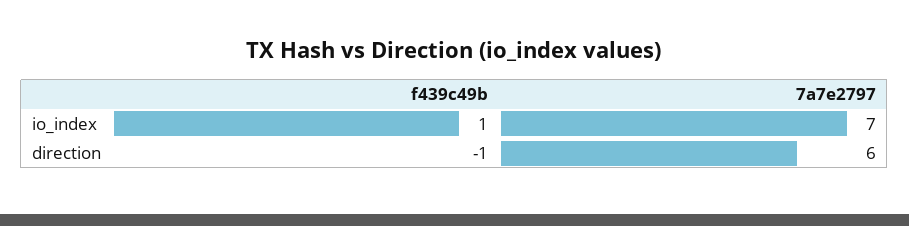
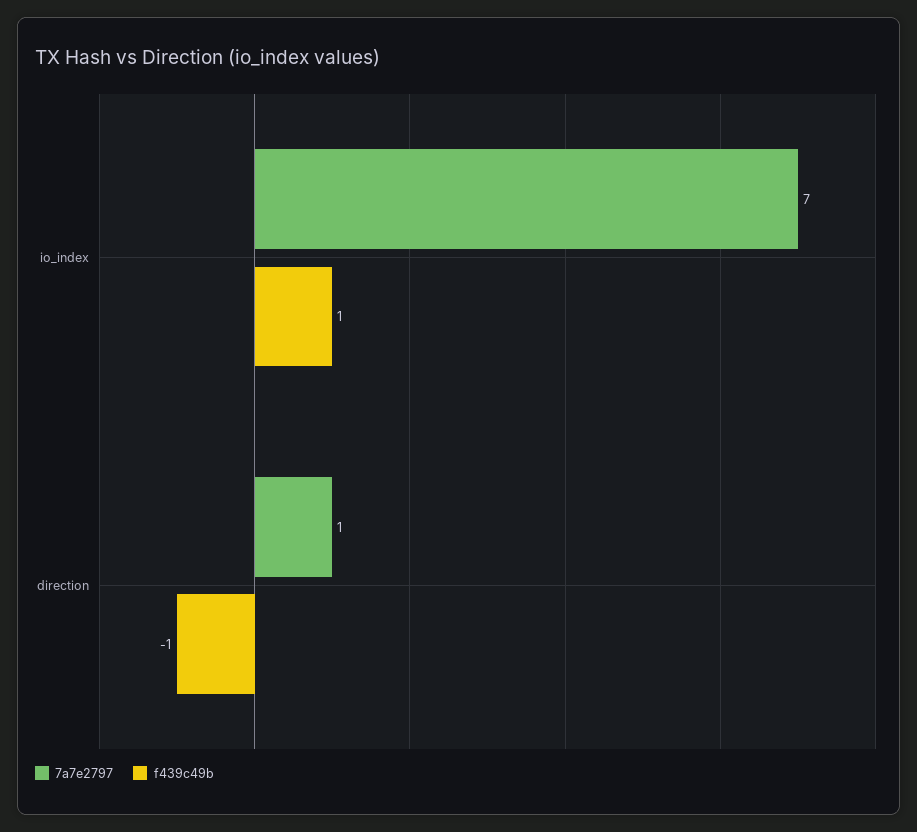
  {
    "f439c49b": {
      "io_index": 1,
      "direction": -1
    },
    "7a7e2797": {
      "io_index": 7,
-     "direction": 6
+     "direction": 1
    }
  }

